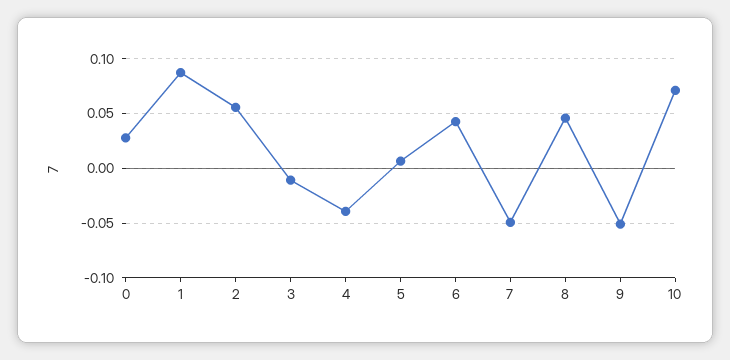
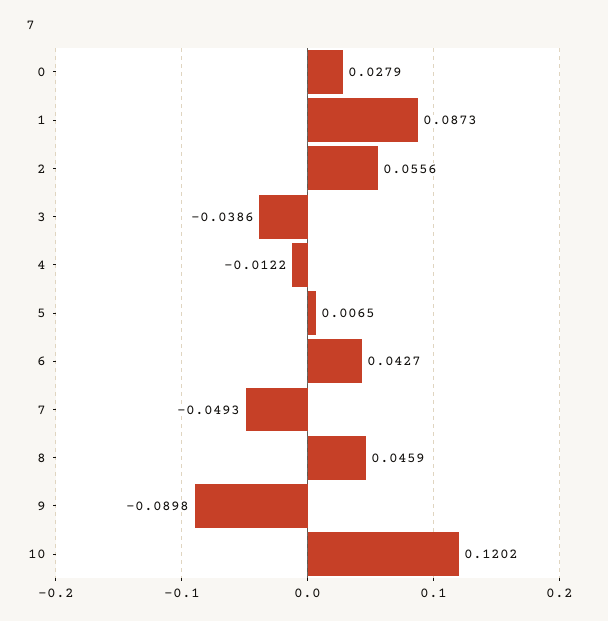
  {
    "0": 0.0279,
    "1": 0.0873,
    "2": 0.0556,
-   "3": -0.01,
+   "3": -0.0386,
-   "4": -0.04,
+   "4": -0.0122,
    "5": 0.0065,
    "6": 0.0427,
    "7": -0.0493,
    "8": 0.0459,
-   "9": -0.05,
+   "9": -0.0898,
-   "10": 0.07
+   "10": 0.1202
  }

